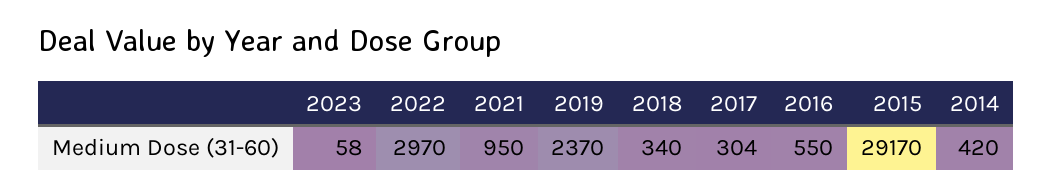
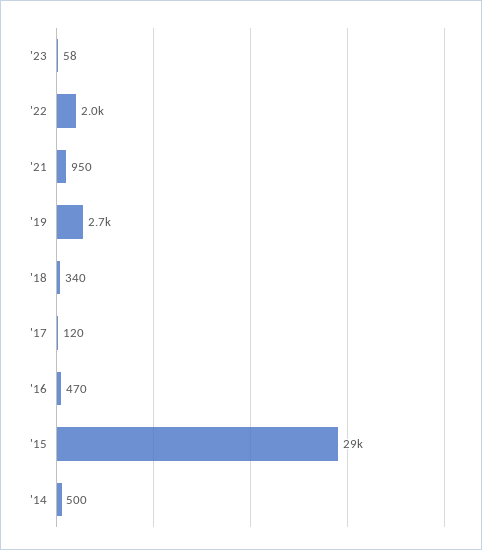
  {
    "2023": 58,
-   "2022": 2970,
+   "2022": 2000,
    "2021": 950,
-   "2019": 2370,
+   "2019": 2700,
    "2018": 340,
-   "2017": 304,
+   "2017": 120,
-   "2016": 550,
+   "2016": 470,
    "2015": 29170,
-   "2014": 420
+   "2014": 500
  }

